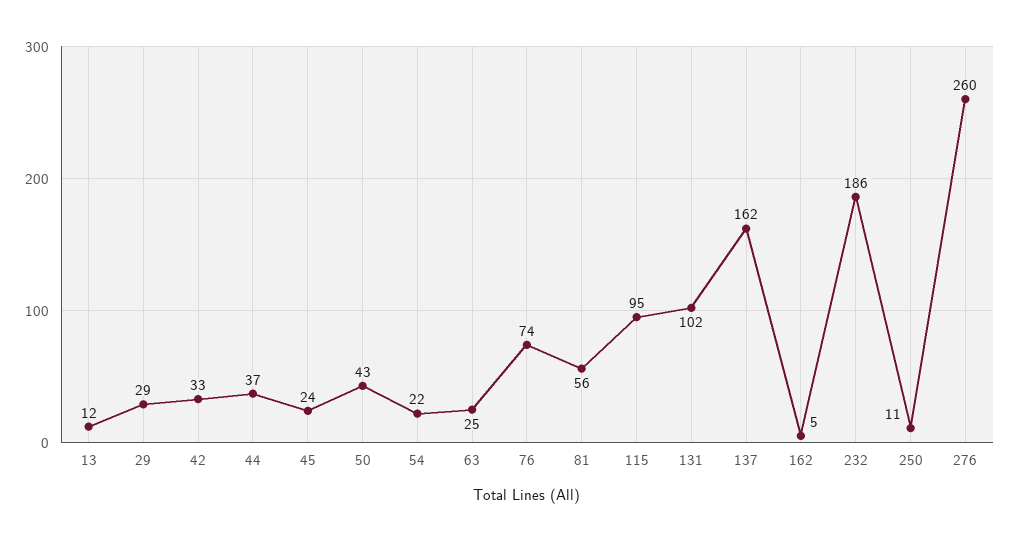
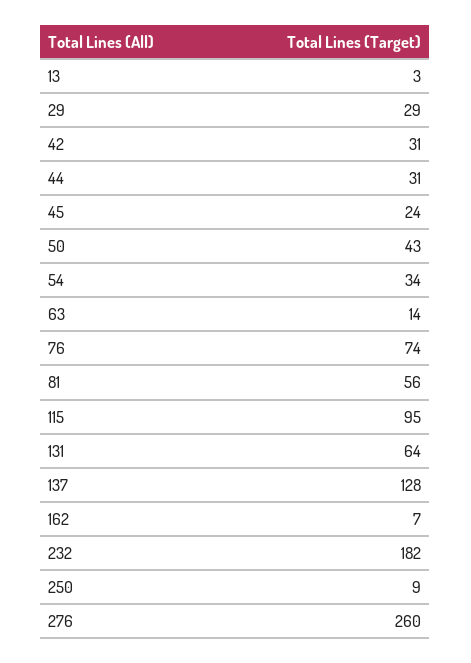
  {
-   "13": 12,
+   "13": 3,
    "29": 29,
-   "42": 33,
+   "42": 31,
-   "44": 37,
+   "44": 31,
    "45": 24,
    "50": 43,
-   "54": 22,
+   "54": 34,
-   "63": 25,
+   "63": 14,
    "76": 74,
    "81": 56,
    "115": 95,
-   "131": 102,
+   "131": 64,
-   "137": 162,
+   "137": 128,
-   "162": 5,
+   "162": 7,
-   "232": 186,
+   "232": 182,
-   "250": 11,
+   "250": 9,
    "276": 260
  }

